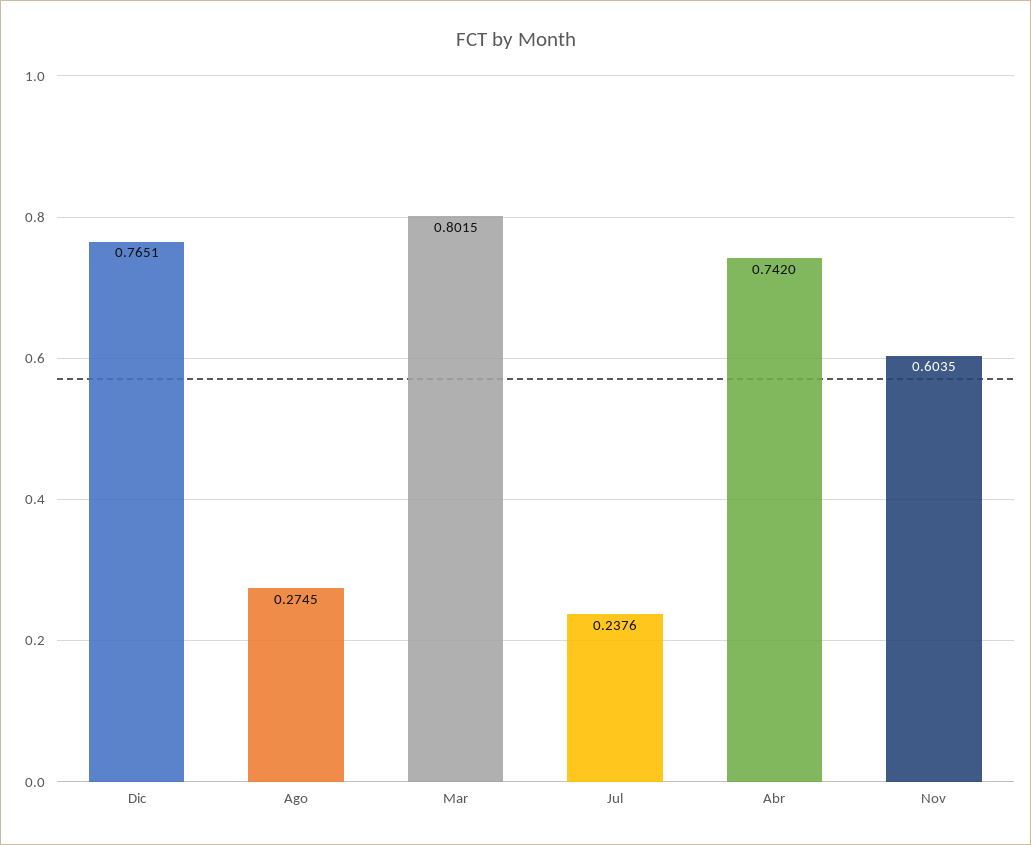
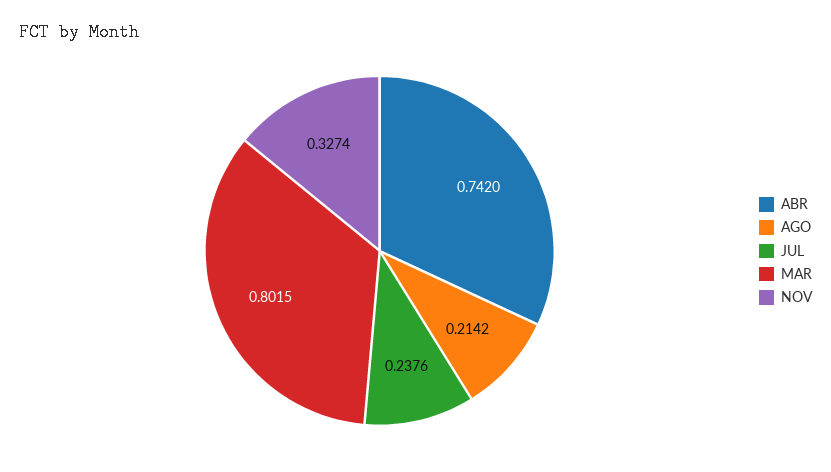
  {
-   "Dic": 0.7651,
-   "Ago": 0.2745,
+   "Ago": 0.2142,
    "Mar": 0.8015,
    "Jul": 0.2376,
    "Abr": 0.742,
-   "Nov": 0.6035
+   "Nov": 0.3274
  }

